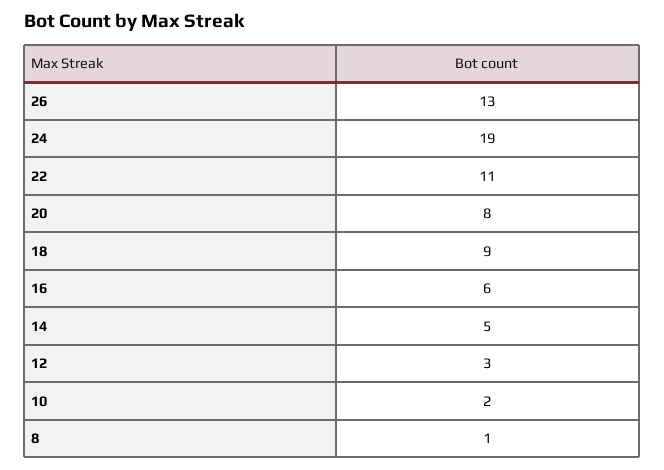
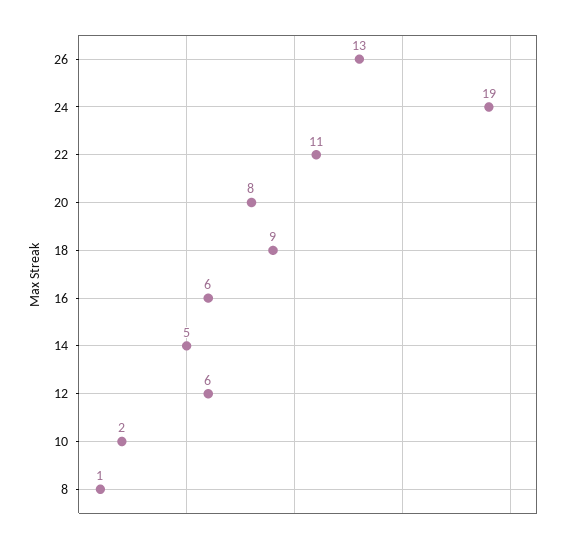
  {
    "26": 13,
    "24": 19,
    "22": 11,
    "20": 8,
    "18": 9,
    "16": 6,
    "14": 5,
-   "12": 3,
+   "12": 6,
    "10": 2,
    "8": 1
  }

